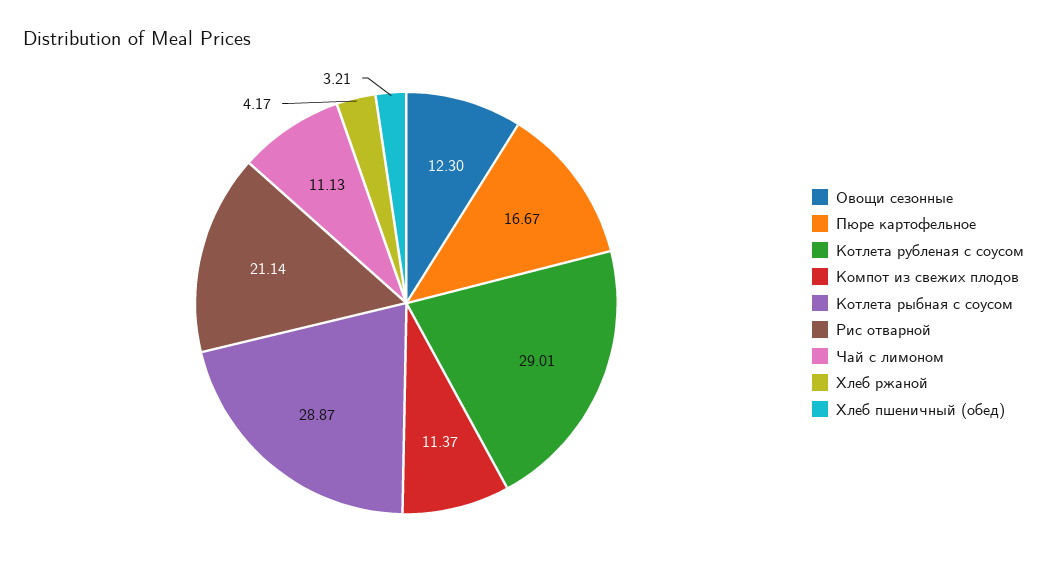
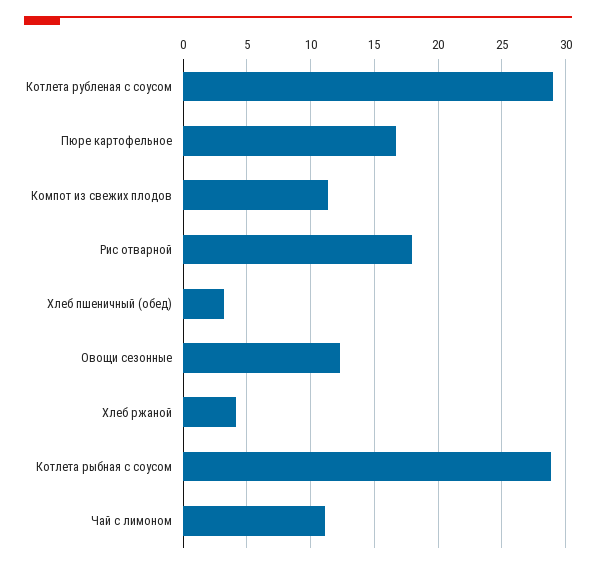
  {
    "Овощи сезонные": 12.3,
    "Пюре картофельное": 16.67,
    "Котлета рубленая с соусом": 29.01,
    "Компот из свежих плодов": 11.37,
    "Котлета рыбная с соусом": 28.87,
-   "Рис отварной": 21.14,
+   "Рис отварной": 18,
    "Чай с лимоном": 11.13,
    "Хлеб ржаной": 4.17,
    "Хлеб пшеничный (обед)": 3.21
  }

